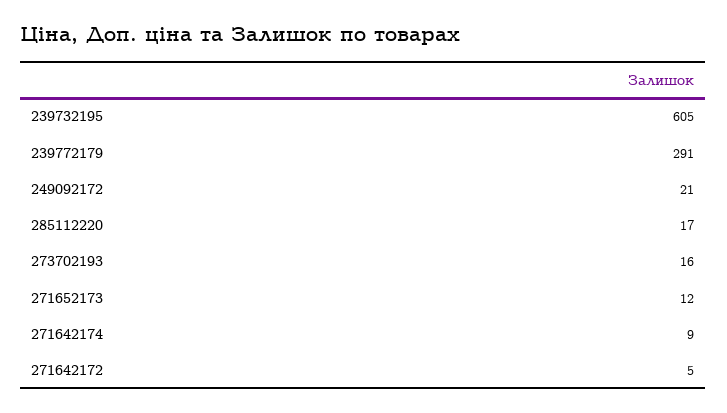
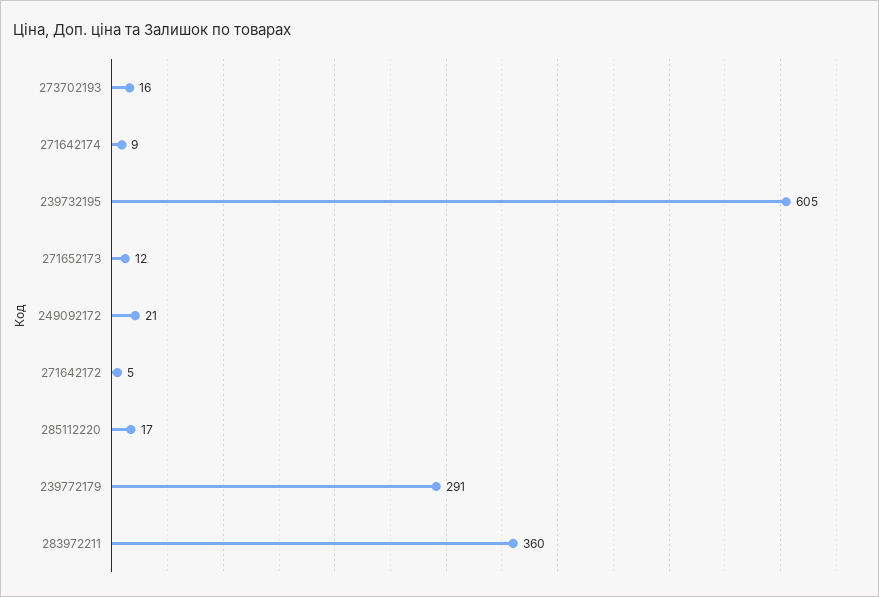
  {
    "239732195": 605,
    "239772179": 291,
    "249092172": 21,
    "285112220": 17,
    "273702193": 16,
    "271652173": 12,
    "271642174": 9,
-   "271642172": 5
+   "271642172": 5,
+   "283972211": 360
  }

